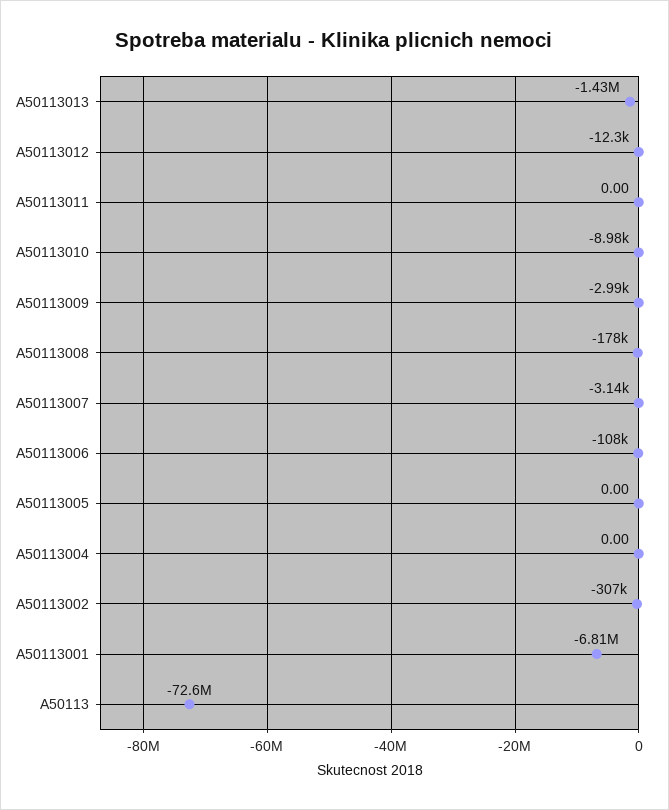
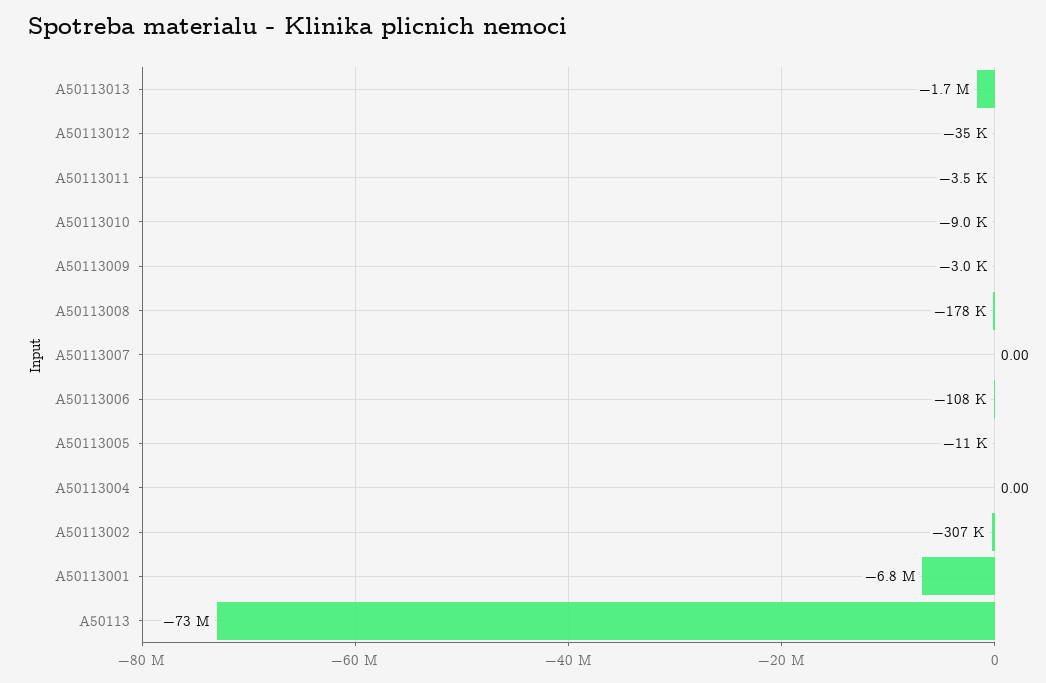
  {
-   "A50113013": -1430000,
+   "A50113013": -1700000,
-   "A50113012": -12300,
+   "A50113012": -35000,
-   "A50113011": 0,
+   "A50113011": -3500,
    "A50113010": -8980,
    "A50113009": -2990,
    "A50113008": -178000,
-   "A50113007": -3140,
+   "A50113007": 0,
    "A50113006": -108000,
-   "A50113005": 0,
+   "A50113005": -11000,
    "A50113004": 0,
    "A50113002": -307000,
    "A50113001": -6810000,
    "A50113": -72600000
  }

